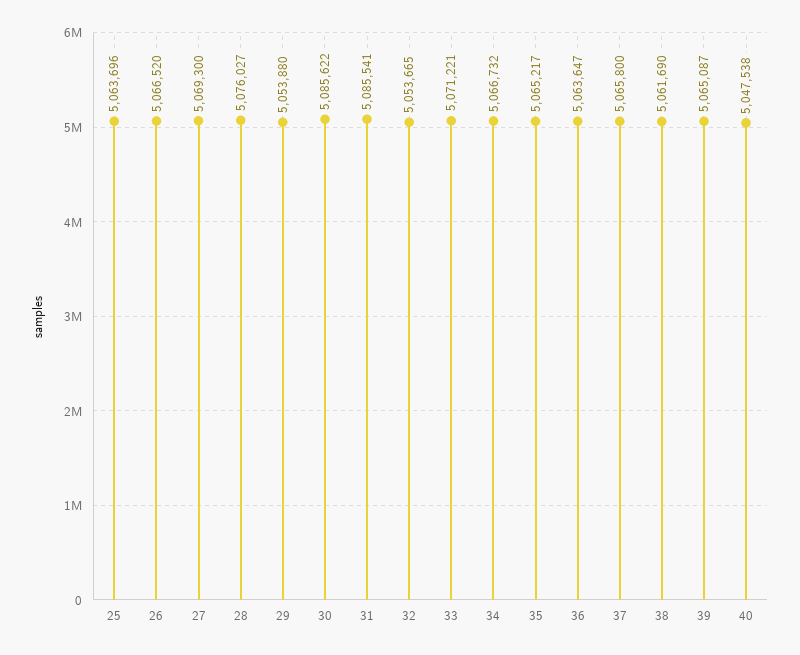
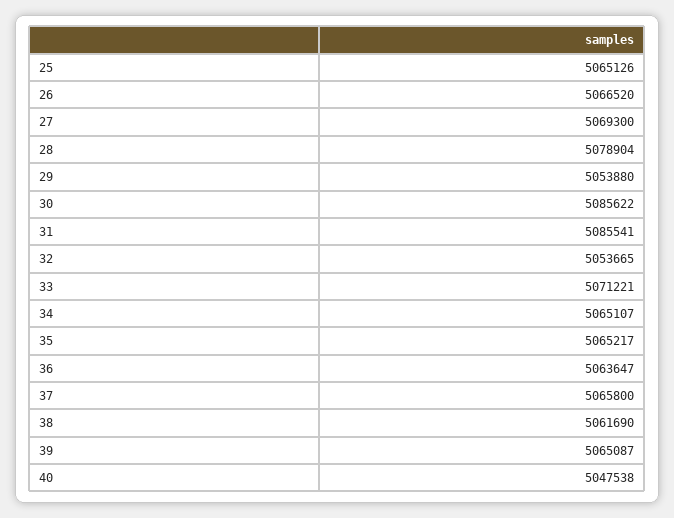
  {
-   "25": 5063696,
+   "25": 5065126,
    "26": 5066520,
    "27": 5069300,
-   "28": 5076027,
+   "28": 5078904,
    "29": 5053880,
    "30": 5085622,
    "31": 5085541,
    "32": 5053665,
    "33": 5071221,
-   "34": 5066732,
+   "34": 5065107,
    "35": 5065217,
    "36": 5063647,
    "37": 5065800,
    "38": 5061690,
    "39": 5065087,
    "40": 5047538
  }

